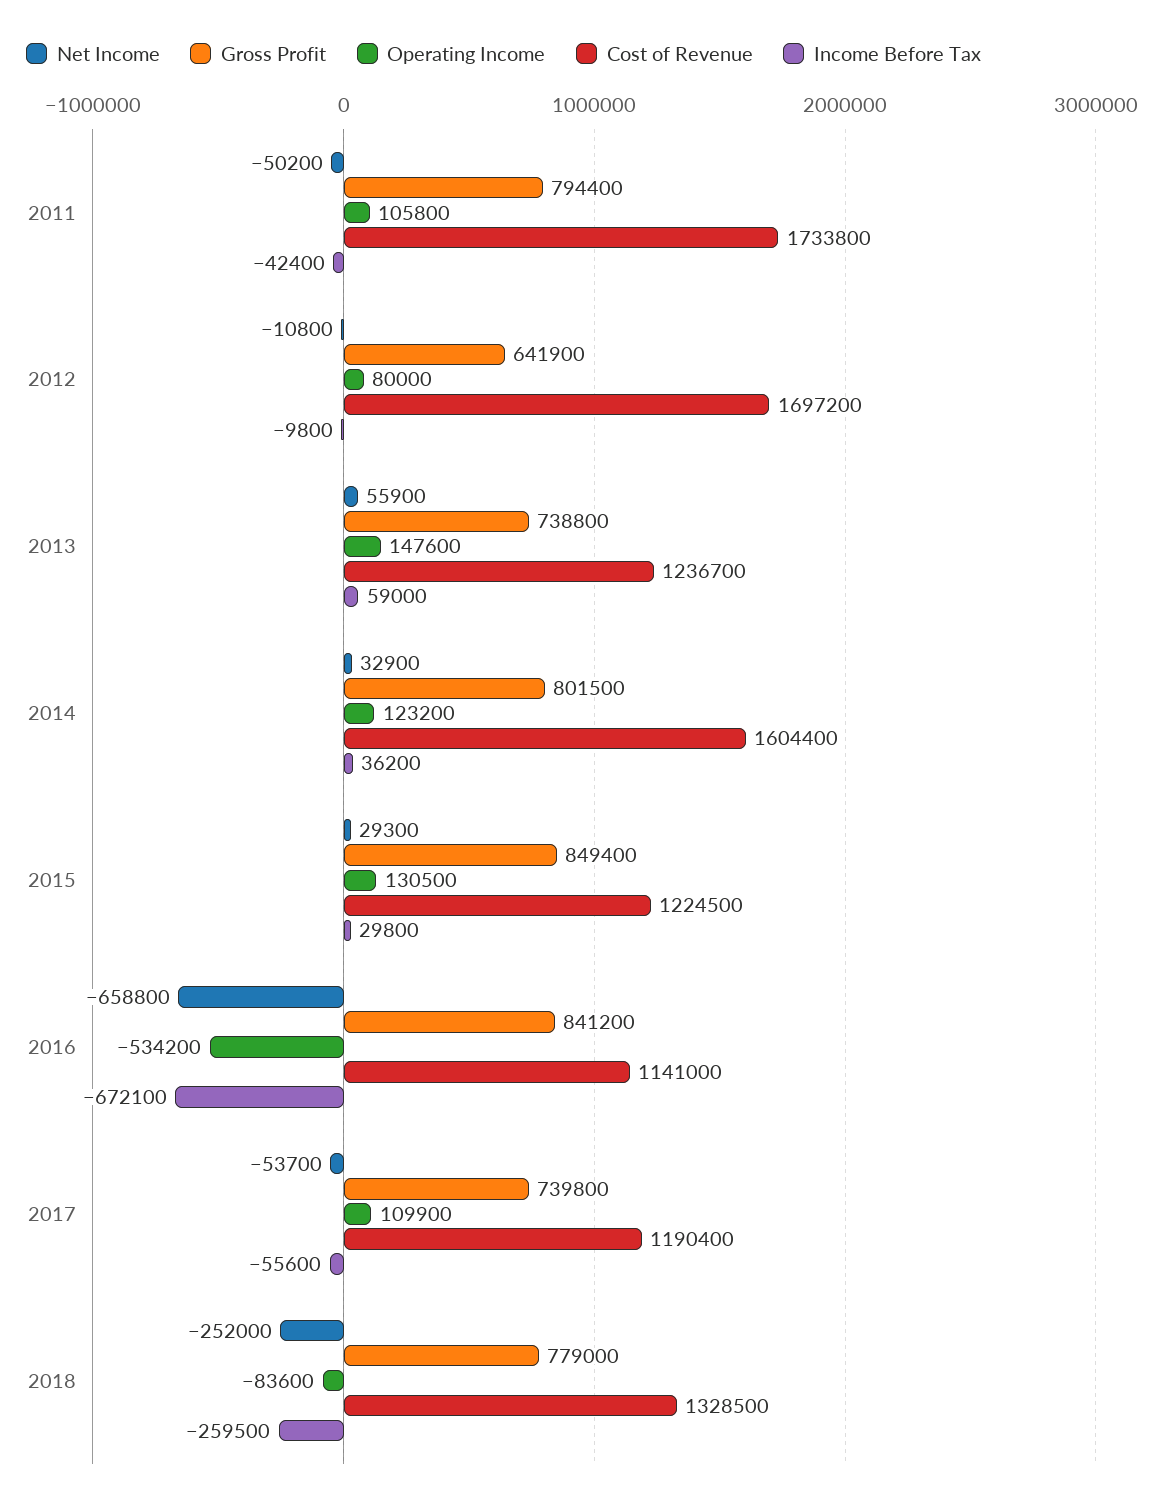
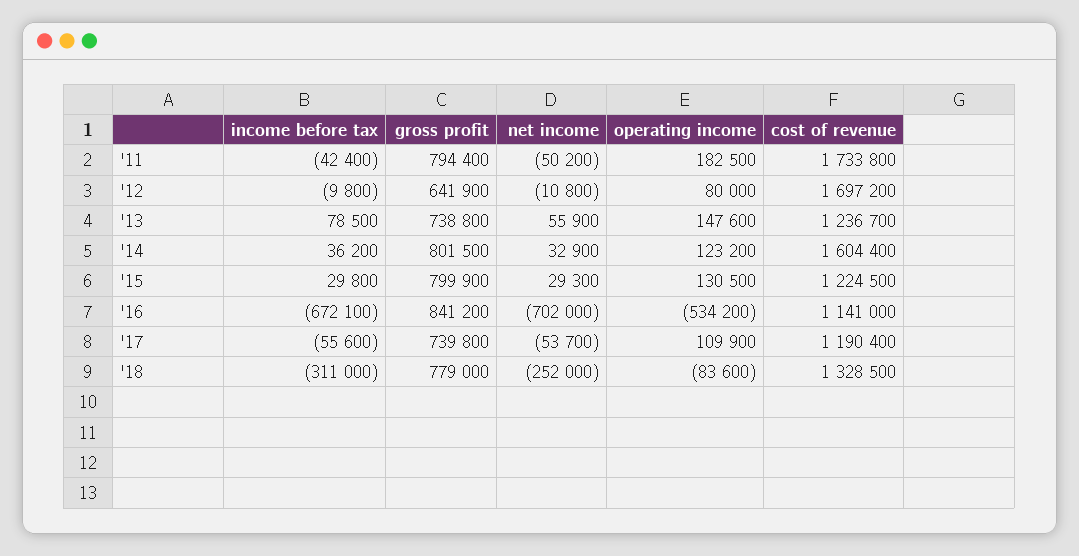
  {
    "Net Income": {
      "2011": -50200,
      "2012": -10800,
      "2013": 55900,
      "2014": 32900,
      "2015": 29300,
-     "2016": -658800,
+     "2016": -702000,
      "2017": -53700,
      "2018": -252000
    },
    "Gross Profit": {
      "2011": 794400,
      "2012": 641900,
      "2013": 738800,
      "2014": 801500,
-     "2015": 849400,
+     "2015": 799900,
      "2016": 841200,
      "2017": 739800,
      "2018": 779000
    },
    "Operating Income": {
-     "2011": 105800,
+     "2011": 182500,
      "2012": 80000,
      "2013": 147600,
      "2014": 123200,
      "2015": 130500,
      "2016": -534200,
      "2017": 109900,
      "2018": -83600
    },
    "Cost of Revenue": {
      "2011": 1733800,
      "2012": 1697200,
      "2013": 1236700,
      "2014": 1604400,
      "2015": 1224500,
      "2016": 1141000,
      "2017": 1190400,
      "2018": 1328500
    },
    "Income Before Tax": {
      "2011": -42400,
      "2012": -9800,
-     "2013": 59000,
+     "2013": 78500,
      "2014": 36200,
      "2015": 29800,
      "2016": -672100,
      "2017": -55600,
-     "2018": -259500
+     "2018": -311000
    }
  }

